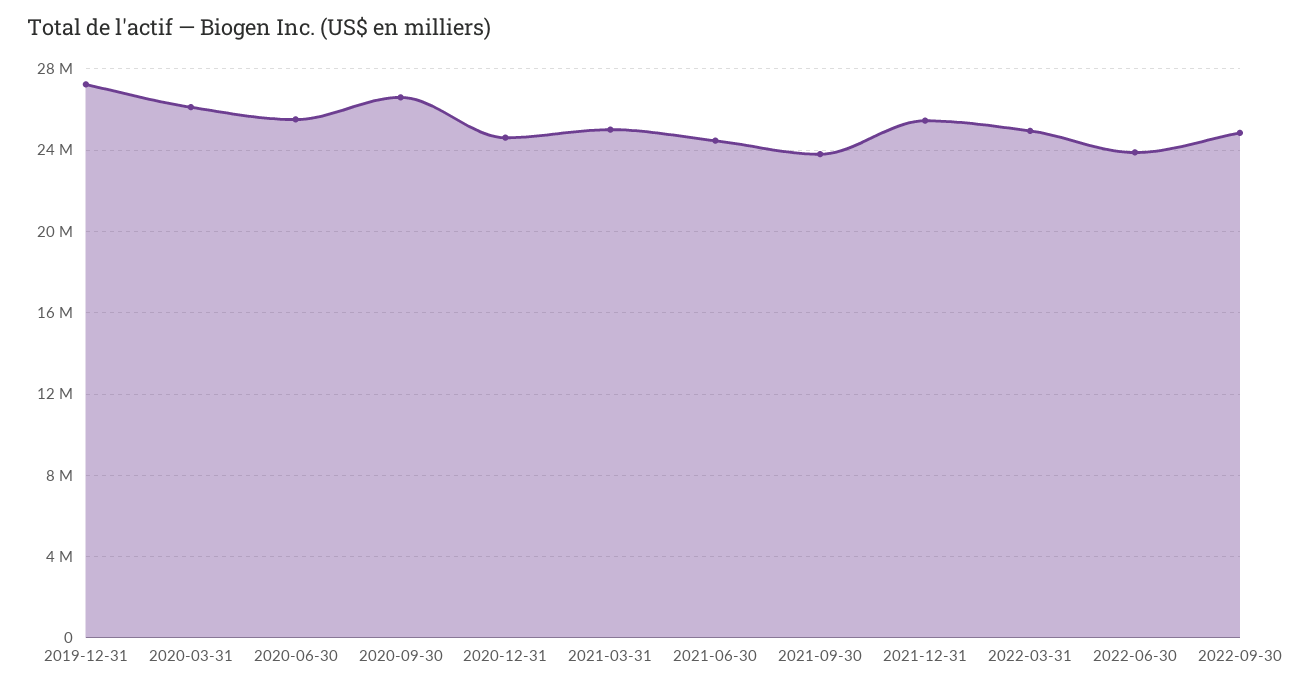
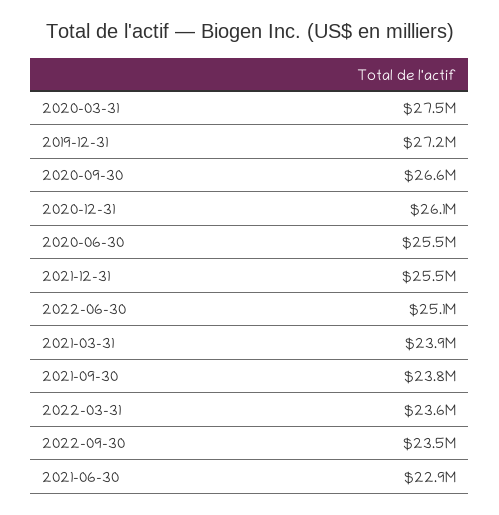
  {
    "2019-12-31": 27200000,
-   "2020-03-31": 26000000,
+   "2020-03-31": 27500000,
    "2020-06-30": 25500000,
    "2020-09-30": 26600000,
-   "2020-12-31": 24500000,
+   "2020-12-31": 26100000,
-   "2021-03-31": 25000000,
+   "2021-03-31": 23900000,
-   "2021-06-30": 24500000,
+   "2021-06-30": 22900000,
    "2021-09-30": 23800000,
    "2021-12-31": 25500000,
-   "2022-03-31": 25000000,
+   "2022-03-31": 23600000,
-   "2022-06-30": 24000000,
+   "2022-06-30": 25100000,
-   "2022-09-30": 25000000
+   "2022-09-30": 23500000
  }

